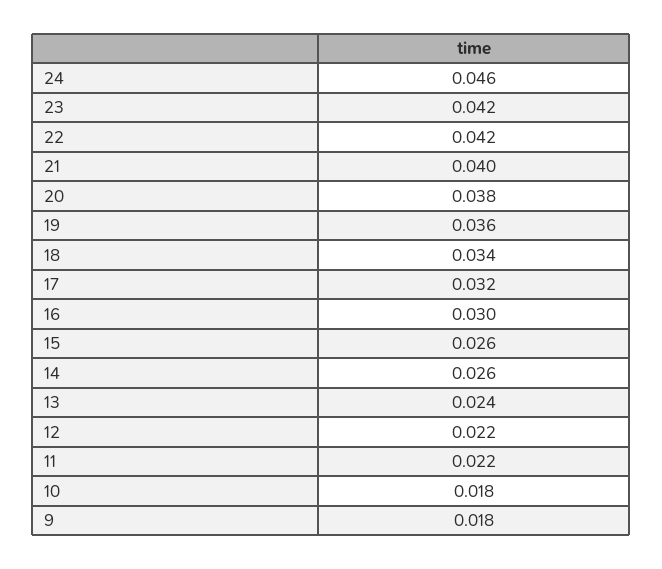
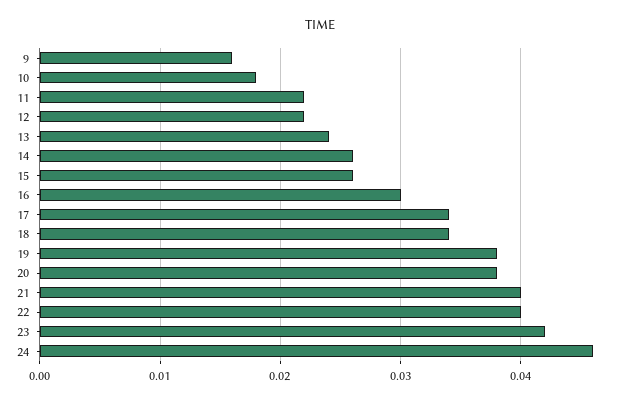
  {
    "24": 0.046,
    "23": 0.042,
-   "22": 0.042,
+   "22": 0.04,
    "21": 0.04,
    "20": 0.038,
-   "19": 0.036,
+   "19": 0.038,
    "18": 0.034,
-   "17": 0.032,
+   "17": 0.034,
    "16": 0.03,
    "15": 0.026,
    "14": 0.026,
    "13": 0.024,
    "12": 0.022,
    "11": 0.022,
    "10": 0.018,
-   "9": 0.018
+   "9": 0.016
  }

